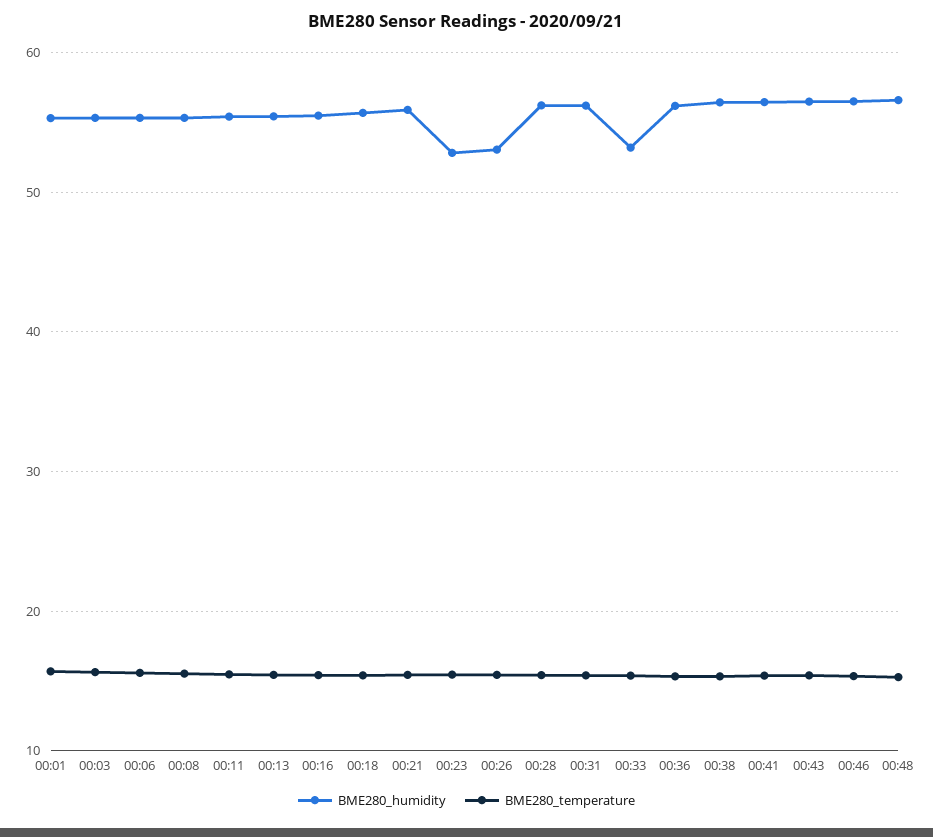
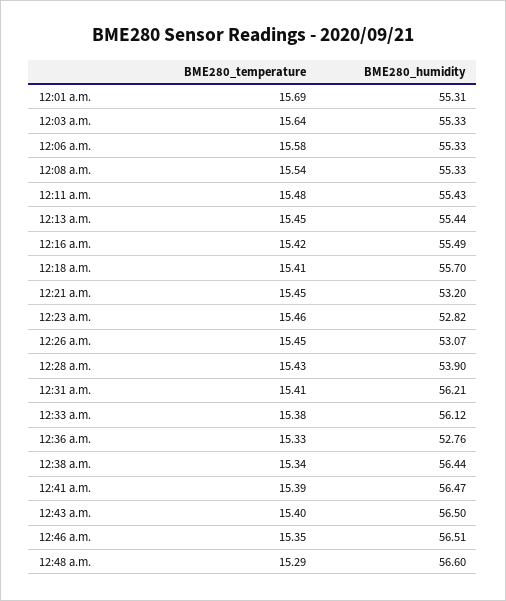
  {
    "BME280_humidity": {
      "00:01": 55.31,
      "00:03": 55.33,
      "00:06": 55.33,
      "00:08": 55.33,
      "00:11": 55.43,
      "00:13": 55.44,
      "00:16": 55.49,
      "00:18": 55.7,
-     "00:21": 56,
+     "00:21": 53.2,
      "00:23": 52.82,
      "00:26": 53.07,
-     "00:28": 56,
+     "00:28": 53.9,
      "00:31": 56.21,
-     "00:33": 53,
+     "00:33": 56.12,
-     "00:36": 56,
+     "00:36": 52.76,
      "00:38": 56.44,
      "00:41": 56.47,
      "00:43": 56.5,
      "00:46": 56.51,
      "00:48": 56.6
    },
    "BME280_temperature": {
      "00:01": 15.69,
      "00:03": 15.64,
      "00:06": 15.58,
      "00:08": 15.54,
      "00:11": 15.48,
      "00:13": 15.45,
      "00:16": 15.42,
      "00:18": 15.41,
      "00:21": 15.45,
      "00:23": 15.46,
      "00:26": 15.45,
      "00:28": 15.43,
      "00:31": 15.41,
      "00:33": 15.38,
      "00:36": 15.33,
      "00:38": 15.34,
      "00:41": 15.39,
      "00:43": 15.4,
      "00:46": 15.35,
      "00:48": 15.29
    }
  }

